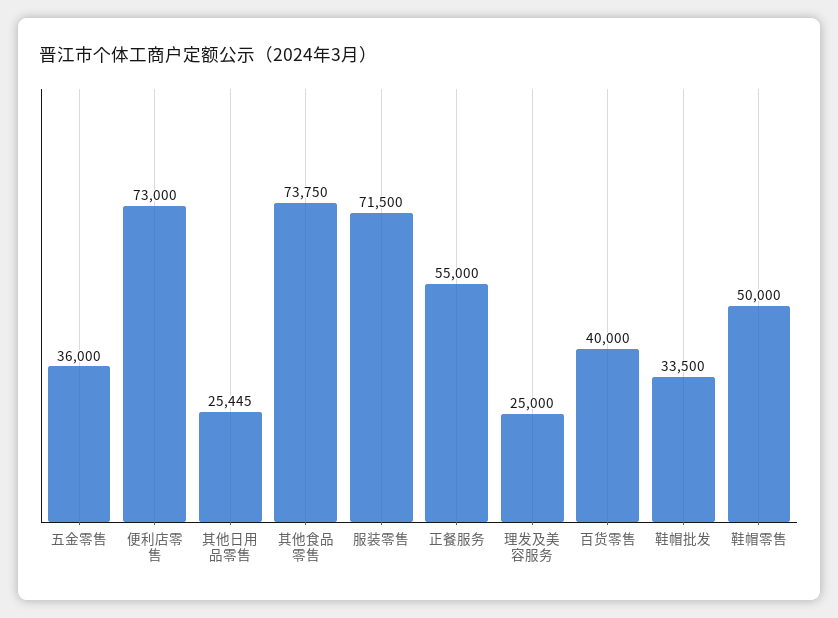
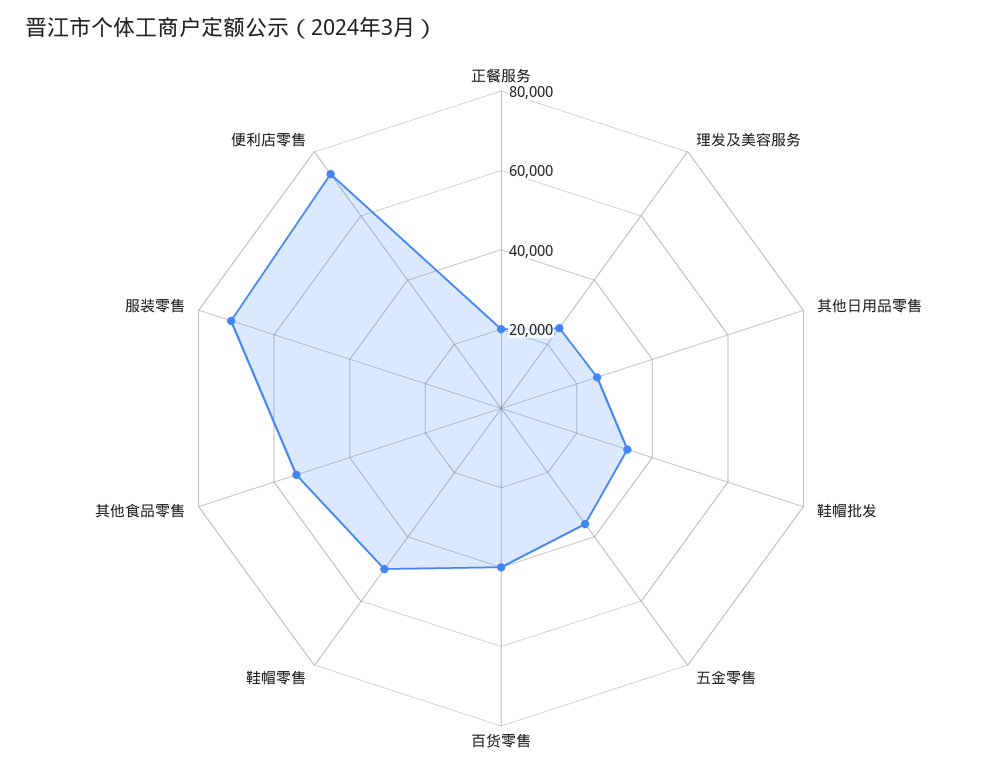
  {
    "五金零售": 36000,
    "便利店零售": 73000,
    "其他日用品零售": 25445,
-   "其他食品零售": 73750,
+   "其他食品零售": 55000,
    "服装零售": 71500,
-   "正餐服务": 55000,
+   "正餐服务": 20000,
    "理发及美容服务": 25000,
    "百货零售": 40000,
    "鞋帽批发": 33500,
    "鞋帽零售": 50000
  }

